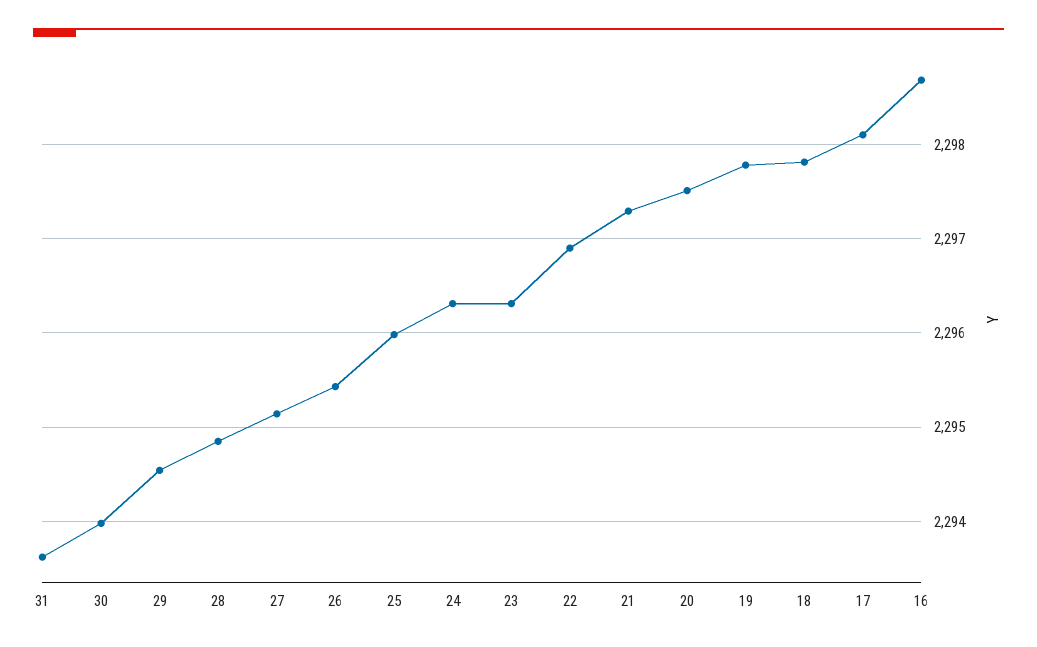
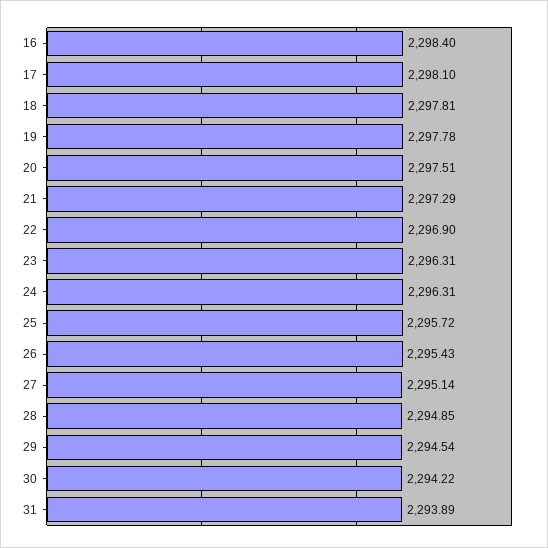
  {
-   "31": 2293.6,
+   "31": 2293.89,
-   "30": 2294,
+   "30": 2294.22,
    "29": 2294.54,
    "28": 2294.85,
    "27": 2295.14,
    "26": 2295.43,
-   "25": 2296,
+   "25": 2295.72,
    "24": 2296.31,
    "23": 2296.31,
    "22": 2296.9,
    "21": 2297.29,
    "20": 2297.51,
    "19": 2297.78,
    "18": 2297.81,
    "17": 2298.1,
-   "16": 2298.7
+   "16": 2298.4
  }

